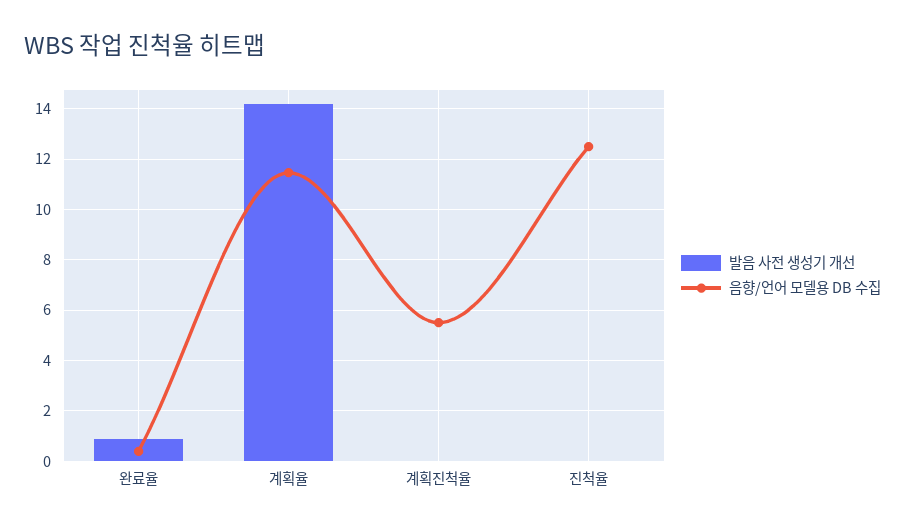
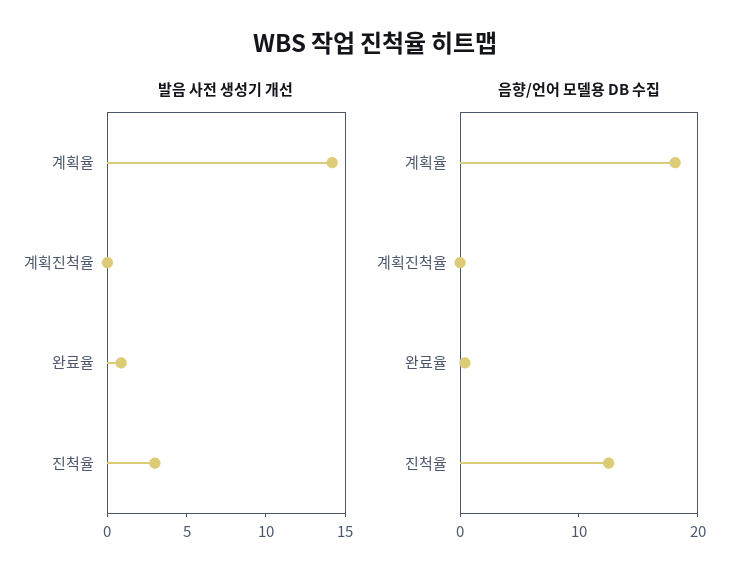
  {
    "발음 사전 생성기 개선": {
      "완료율": 0.75,
      "계획율": 14.25,
      "계획진척율": 0,
-     "진척율": 0
+     "진척율": 3
    },
    "음향/언어 모델용 DB 수집": {
      "완료율": 0.5,
-     "계획율": 11.5,
+     "계획율": 18,
-     "계획진척율": 5.5,
+     "계획진척율": 0,
      "진척율": 12.5
    }
  }

